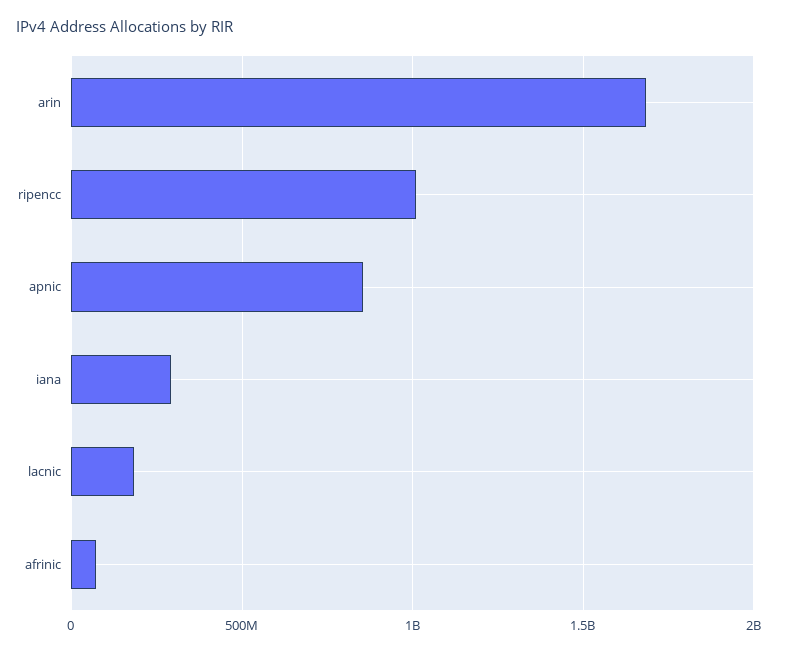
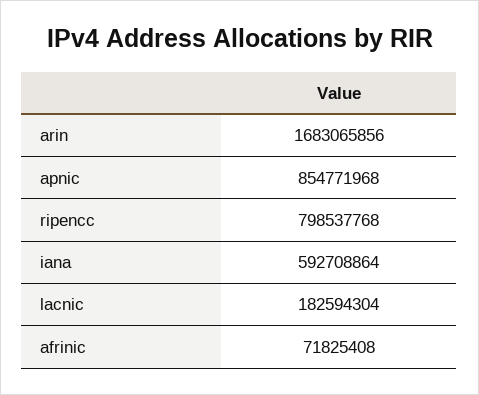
  {
    "arin": 1683065856,
-   "ripencc": 1000000000,
+   "ripencc": 798537768,
    "apnic": 854771968,
-   "iana": 300000000,
+   "iana": 592708864,
    "lacnic": 182594304,
    "afrinic": 71825408
  }

